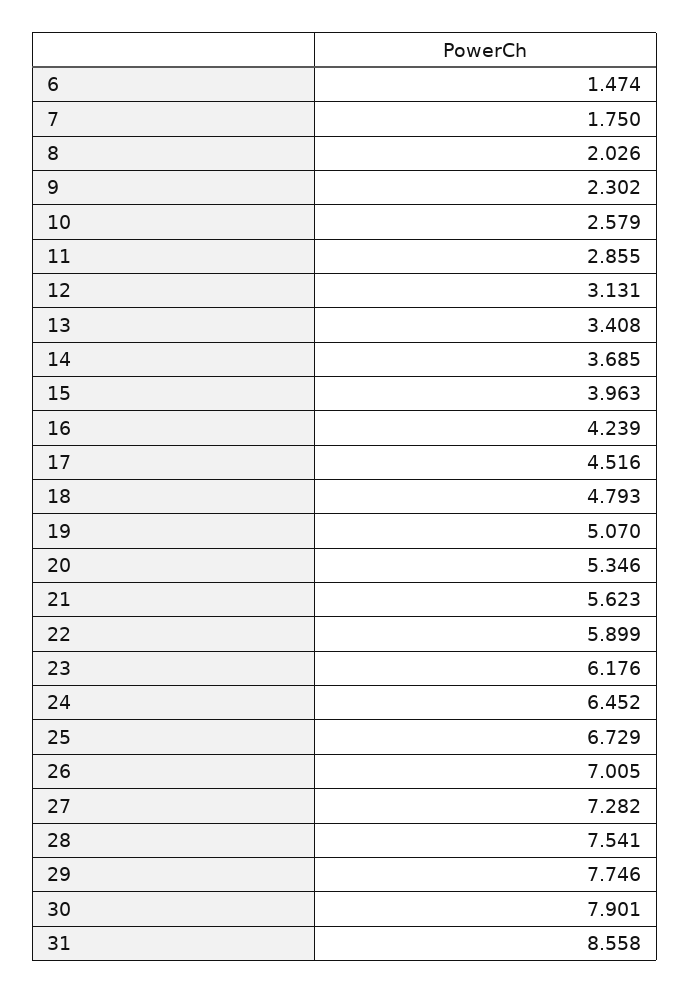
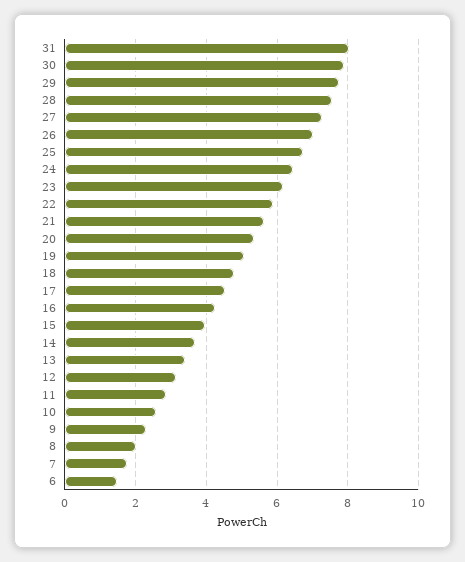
  {
    "6": 1.474,
    "7": 1.75,
    "8": 2.026,
    "9": 2.302,
    "10": 2.579,
    "11": 2.855,
    "12": 3.131,
    "13": 3.408,
    "14": 3.685,
    "15": 3.963,
    "16": 4.239,
    "17": 4.516,
    "18": 4.793,
    "19": 5.07,
    "20": 5.346,
    "21": 5.623,
    "22": 5.899,
    "23": 6.176,
    "24": 6.452,
    "25": 6.729,
    "26": 7.005,
    "27": 7.282,
    "28": 7.541,
    "29": 7.746,
    "30": 7.901,
-   "31": 8.558
+   "31": 8
  }

